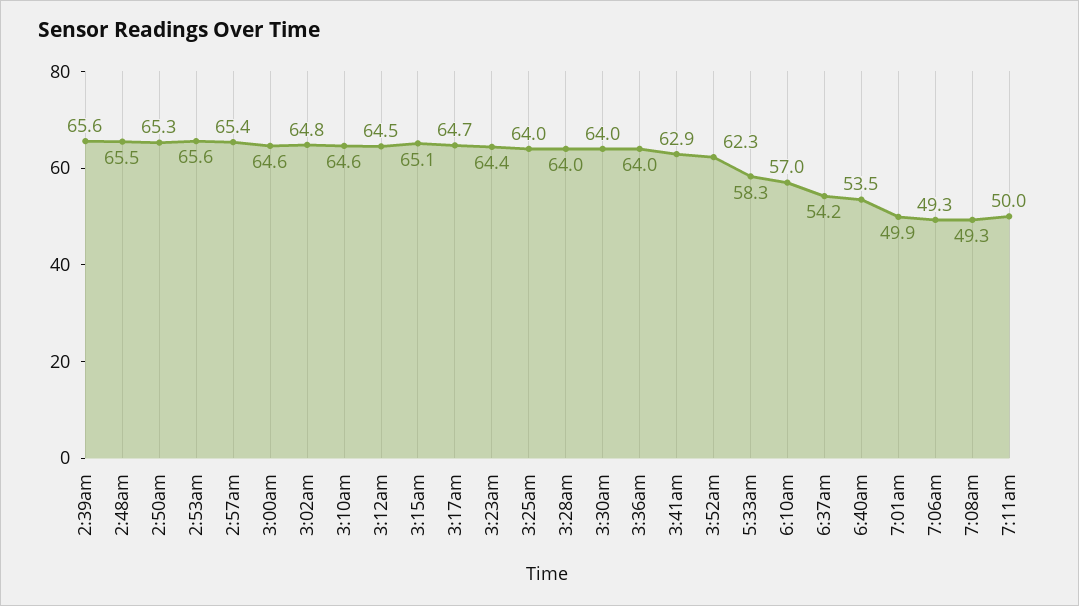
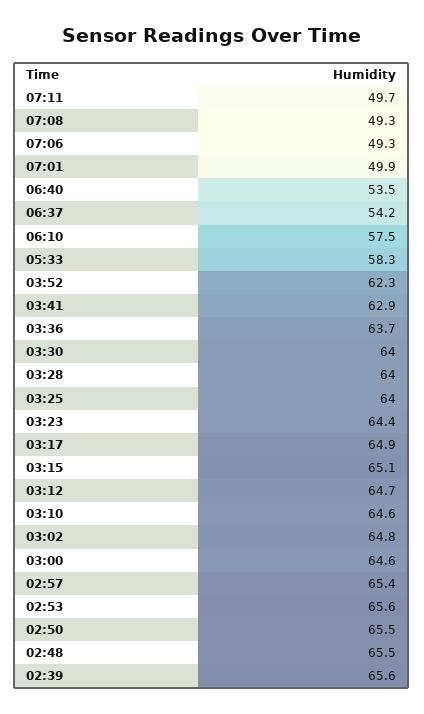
  {
    "2:39am": 65.6,
    "2:48am": 65.5,
-   "2:50am": 65.3,
+   "2:50am": 65.5,
    "2:53am": 65.6,
    "2:57am": 65.4,
    "3:00am": 64.6,
    "3:02am": 64.8,
    "3:10am": 64.6,
-   "3:12am": 64.5,
+   "3:12am": 64.7,
    "3:15am": 65.1,
-   "3:17am": 64.7,
+   "3:17am": 64.9,
    "3:23am": 64.4,
    "3:25am": 64,
    "3:28am": 64,
    "3:30am": 64,
-   "3:36am": 64,
+   "3:36am": 63.7,
    "3:41am": 62.9,
    "3:52am": 62.3,
    "5:33am": 58.3,
-   "6:10am": 57,
+   "6:10am": 57.5,
    "6:37am": 54.2,
    "6:40am": 53.5,
    "7:01am": 49.9,
    "7:06am": 49.3,
    "7:08am": 49.3,
-   "7:11am": 50
+   "7:11am": 49.7
  }

